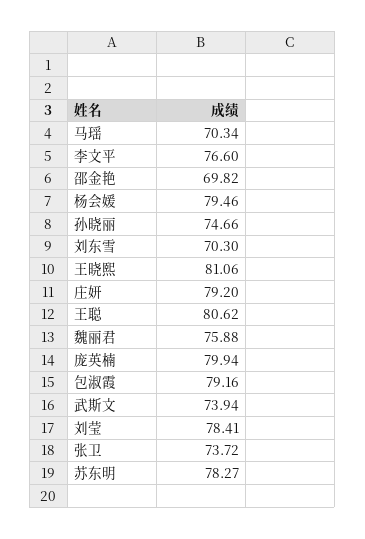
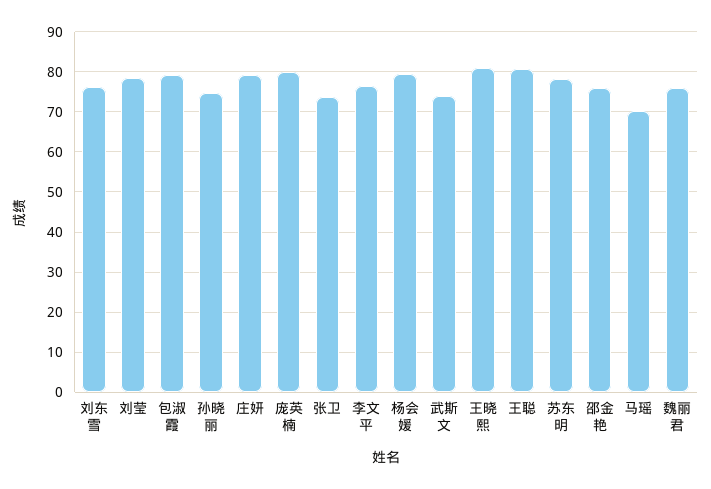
  {
    "马瑶": 70.34,
    "李文平": 76.6,
-   "邵金艳": 69.82,
+   "邵金艳": 76,
    "杨会媛": 79.46,
    "孙晓丽": 74.66,
-   "刘东雪": 70.3,
+   "刘东雪": 76,
    "王晓熙": 81.06,
    "庄妍": 79.2,
    "王聪": 80.62,
    "魏丽君": 75.88,
    "庞英楠": 79.94,
    "包淑霞": 79.16,
    "武斯文": 73.94,
    "刘莹": 78.41,
    "张卫": 73.72,
    "苏东明": 78.27
  }

